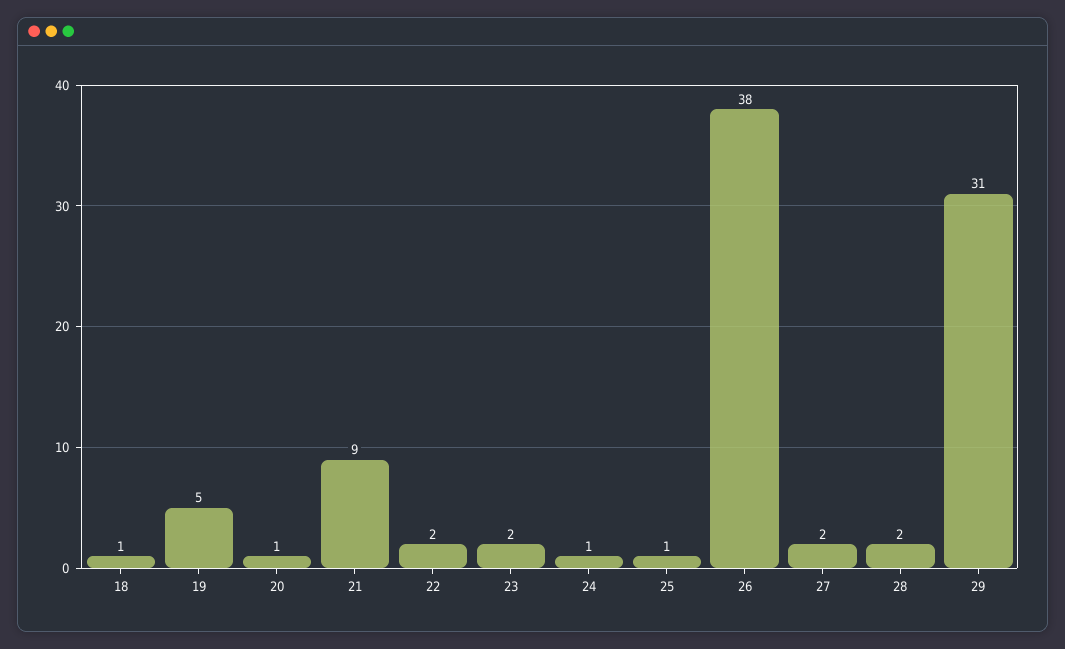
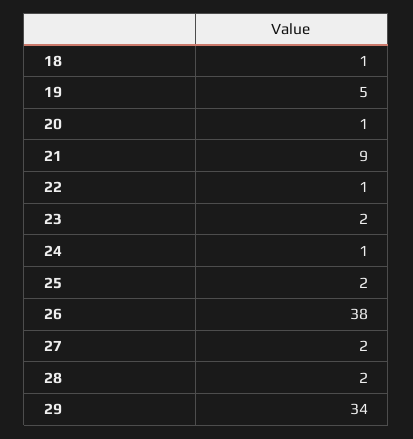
  {
    "18": 1,
    "19": 5,
    "20": 1,
    "21": 9,
-   "22": 2,
+   "22": 1,
    "23": 2,
    "24": 1,
-   "25": 1,
+   "25": 2,
    "26": 38,
    "27": 2,
    "28": 2,
-   "29": 31
+   "29": 34
  }

